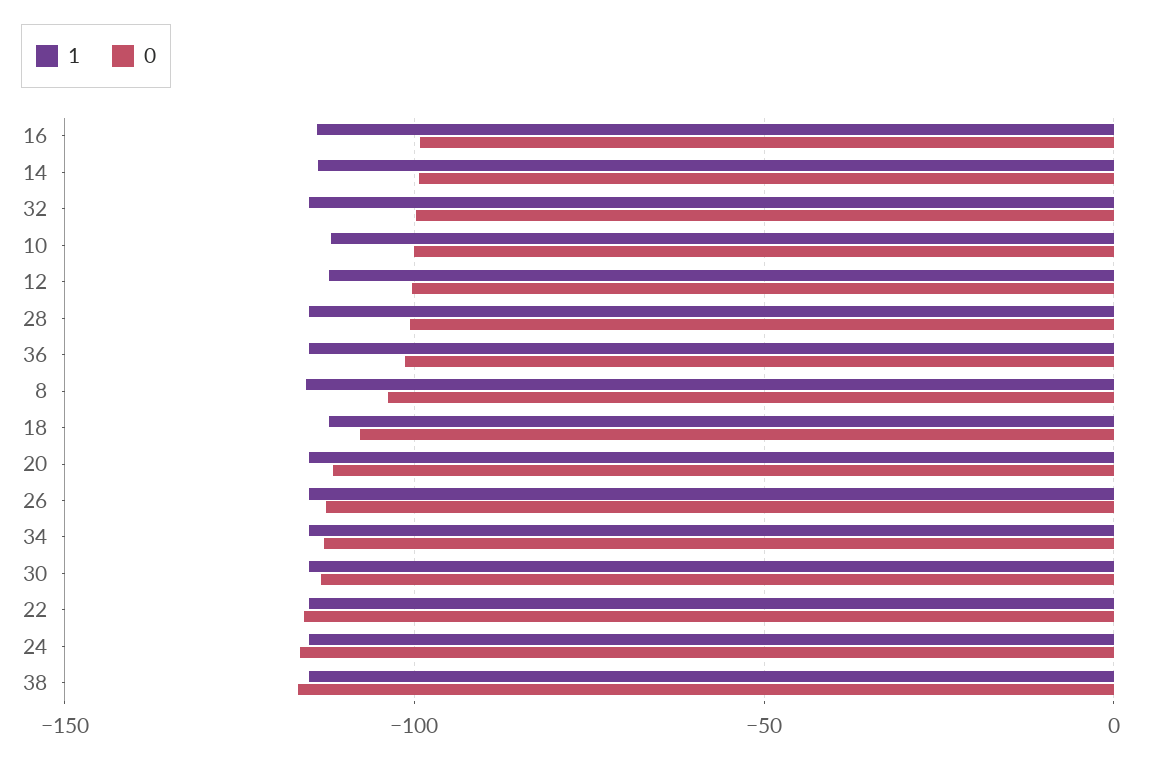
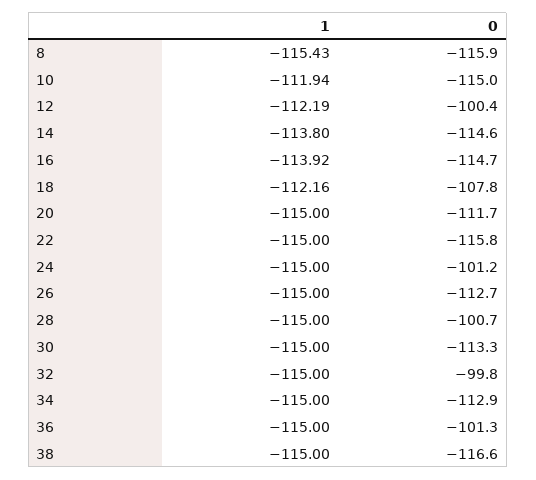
  {
    "1": {
      "16": -113.92,
      "14": -113.8,
      "32": -115,
      "10": -111.94,
      "12": -112.19,
      "28": -115,
      "36": -115,
      "8": -115.43,
      "18": -112.16,
      "20": -115,
      "26": -115,
      "34": -115,
      "30": -115,
      "22": -115,
      "24": -115,
      "38": -115
    },
    "0": {
-     "16": -100,
+     "16": -114.7,
-     "14": -100,
+     "14": -114.6,
      "32": -99.8,
-     "10": -100,
+     "10": -115,
      "12": -100.4,
      "28": -100.7,
      "36": -101.3,
-     "8": -105,
+     "8": -115.9,
      "18": -107.8,
      "20": -111.7,
      "26": -112.7,
      "34": -112.9,
      "30": -113.3,
      "22": -115.8,
-     "24": -115,
+     "24": -101.2,
      "38": -116.6
    }
  }

